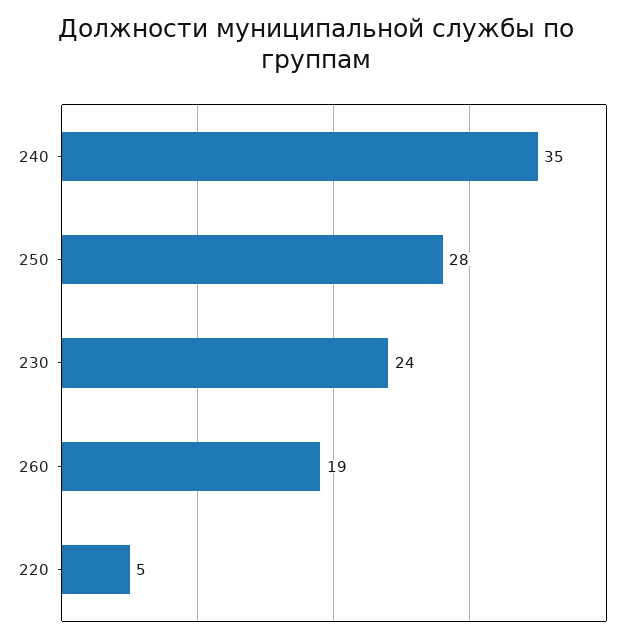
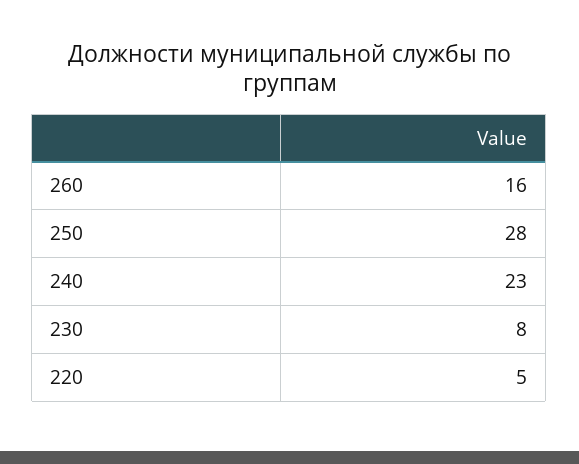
  {
-   "240": 35,
+   "240": 23,
    "250": 28,
-   "230": 24,
+   "230": 8,
-   "260": 19,
+   "260": 16,
    "220": 5
  }

